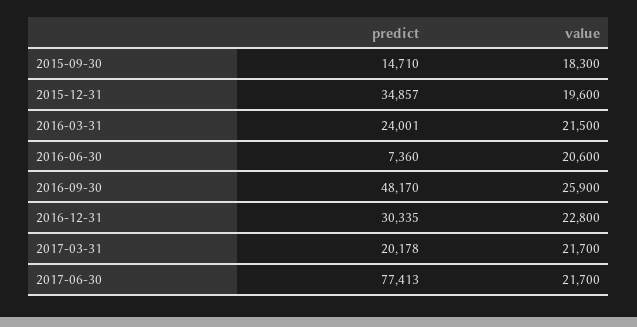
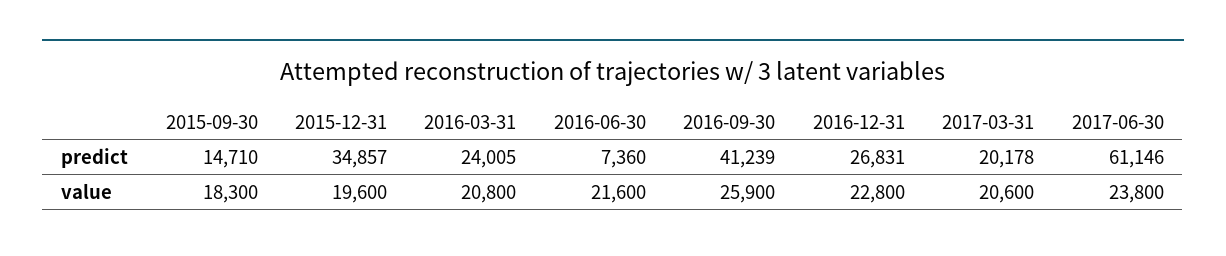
  {
    "predict": {
      "2015-09-30": 14710,
      "2015-12-31": 34857,
-     "2016-03-31": 24001,
+     "2016-03-31": 24005,
      "2016-06-30": 7360,
-     "2016-09-30": 48170,
+     "2016-09-30": 41239,
-     "2016-12-31": 30335,
+     "2016-12-31": 26831,
      "2017-03-31": 20178,
-     "2017-06-30": 77413
+     "2017-06-30": 61146
    },
    "value": {
      "2015-09-30": 18300,
      "2015-12-31": 19600,
-     "2016-03-31": 21500,
+     "2016-03-31": 20800,
-     "2016-06-30": 20600,
+     "2016-06-30": 21600,
      "2016-09-30": 25900,
      "2016-12-31": 22800,
-     "2017-03-31": 21700,
+     "2017-03-31": 20600,
-     "2017-06-30": 21700
+     "2017-06-30": 23800
    }
  }

